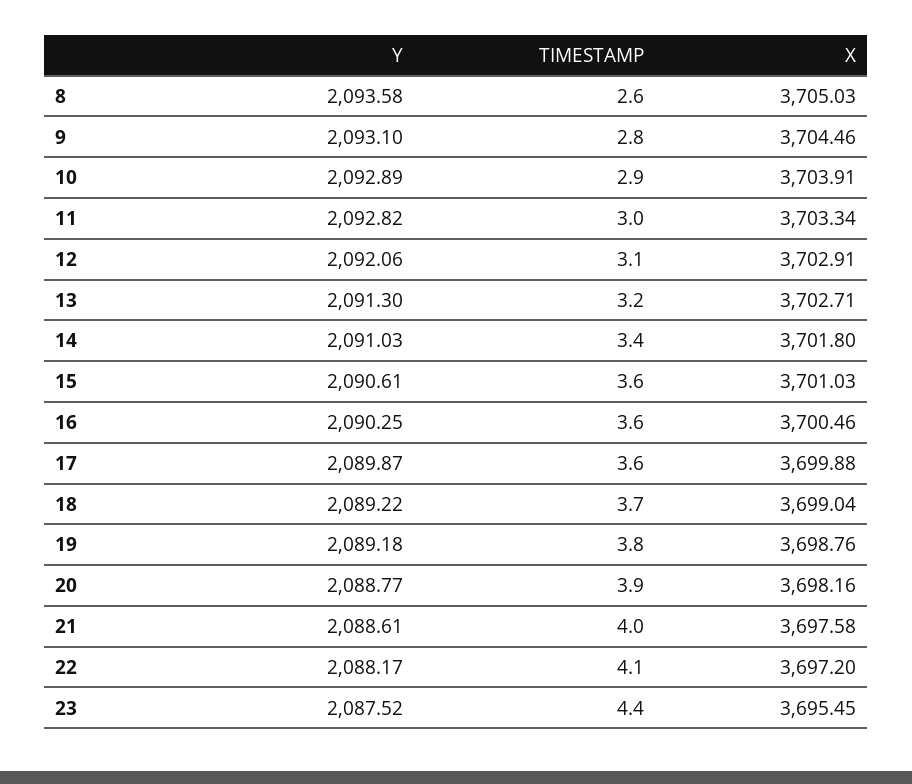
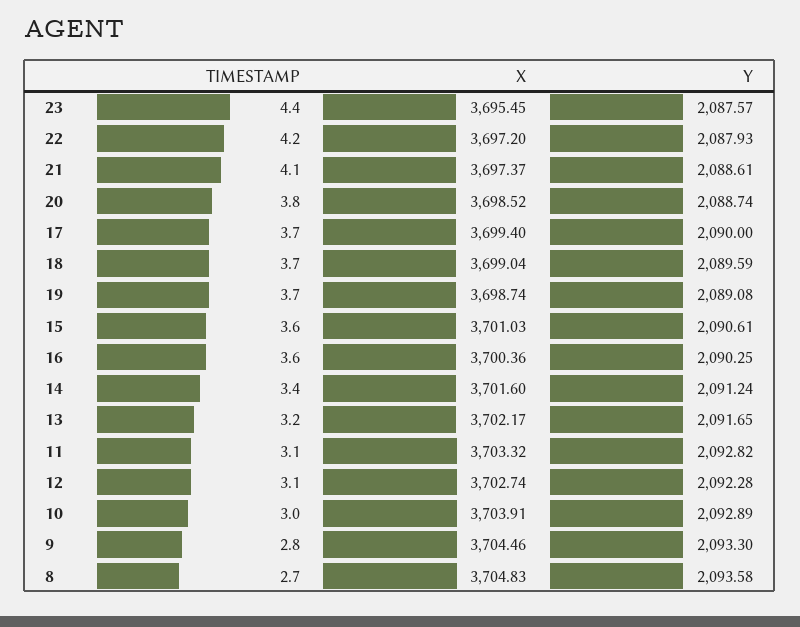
  {
    "Y": {
      "8": 2093.58,
-     "9": 2093.1,
+     "9": 2093.3,
      "10": 2092.89,
      "11": 2092.82,
-     "12": 2092.06,
+     "12": 2092.28,
-     "13": 2091.3,
+     "13": 2091.65,
-     "14": 2091.03,
+     "14": 2091.24,
      "15": 2090.61,
      "16": 2090.25,
-     "17": 2089.87,
+     "17": 2090,
-     "18": 2089.22,
+     "18": 2089.59,
-     "19": 2089.18,
+     "19": 2089.08,
-     "20": 2088.77,
+     "20": 2088.74,
      "21": 2088.61,
-     "22": 2088.17,
+     "22": 2087.93,
-     "23": 2087.52
+     "23": 2087.57
    },
    "TIMESTAMP": {
-     "8": 2.6,
+     "8": 2.7,
      "9": 2.8,
-     "10": 2.9,
+     "10": 3,
-     "11": 3,
+     "11": 3.1,
      "12": 3.1,
      "13": 3.2,
      "14": 3.4,
      "15": 3.6,
      "16": 3.6,
-     "17": 3.6,
+     "17": 3.7,
      "18": 3.7,
-     "19": 3.8,
+     "19": 3.7,
-     "20": 3.9,
+     "20": 3.8,
-     "21": 4,
+     "21": 4.1,
-     "22": 4.1,
+     "22": 4.2,
      "23": 4.4
    },
    "X": {
-     "8": 3705.03,
+     "8": 3704.83,
      "9": 3704.46,
      "10": 3703.91,
-     "11": 3703.34,
+     "11": 3703.32,
-     "12": 3702.91,
+     "12": 3702.74,
-     "13": 3702.71,
+     "13": 3702.17,
-     "14": 3701.8,
+     "14": 3701.6,
      "15": 3701.03,
-     "16": 3700.46,
+     "16": 3700.36,
-     "17": 3699.88,
+     "17": 3699.4,
      "18": 3699.04,
-     "19": 3698.76,
+     "19": 3698.74,
-     "20": 3698.16,
+     "20": 3698.52,
-     "21": 3697.58,
+     "21": 3697.37,
      "22": 3697.2,
      "23": 3695.45
    }
  }

